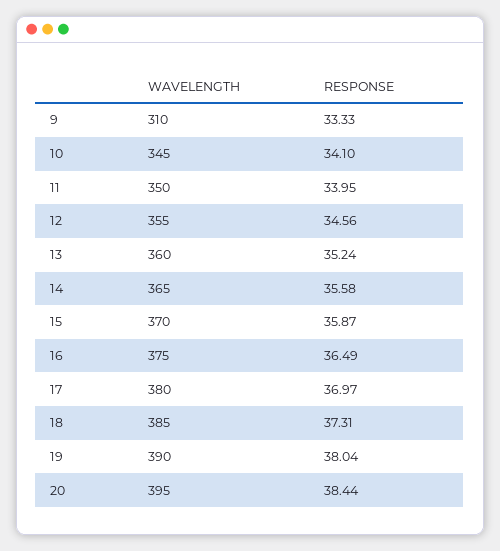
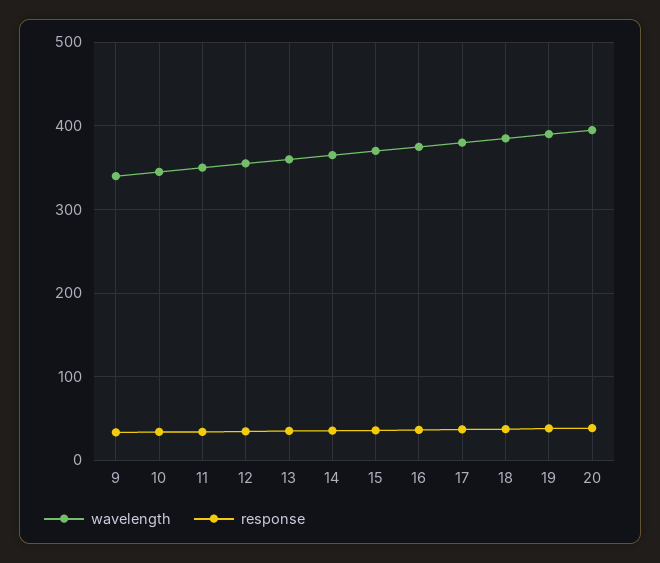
  {
    "WAVELENGTH": {
-     "9": 310,
+     "9": 340,
      "10": 345,
      "11": 350,
      "12": 355,
      "13": 360,
      "14": 365,
      "15": 370,
      "16": 375,
      "17": 380,
      "18": 385,
      "19": 390,
      "20": 395
    },
    "RESPONSE": {
      "9": 33.33,
      "10": 34.1,
      "11": 33.95,
      "12": 34.56,
      "13": 35.24,
      "14": 35.58,
      "15": 35.87,
      "16": 36.49,
      "17": 36.97,
      "18": 37.31,
      "19": 38.04,
      "20": 38.44
    }
  }

